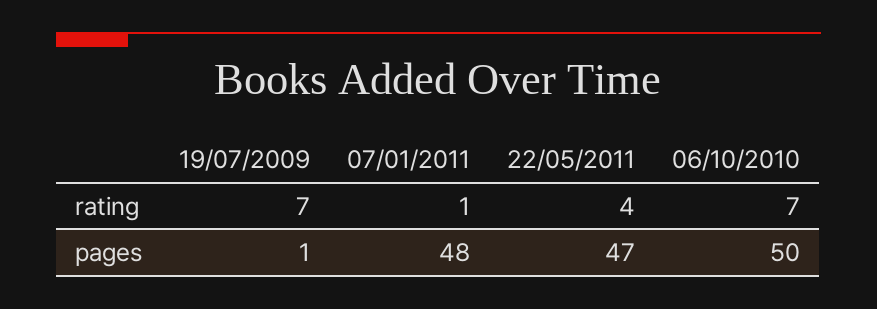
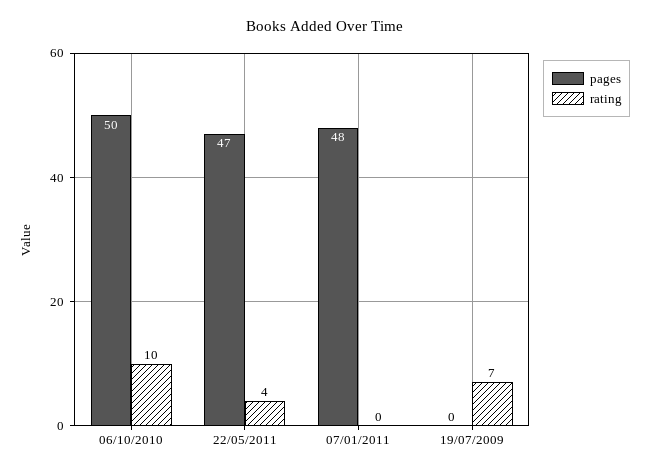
  {
    "rating": {
      "19/07/2009": 7,
-     "07/01/2011": 1,
+     "07/01/2011": 0,
      "22/05/2011": 4,
-     "06/10/2010": 7
+     "06/10/2010": 10
    },
    "pages": {
-     "19/07/2009": 1,
+     "19/07/2009": 0,
      "07/01/2011": 48,
      "22/05/2011": 47,
      "06/10/2010": 50
    }
  }

